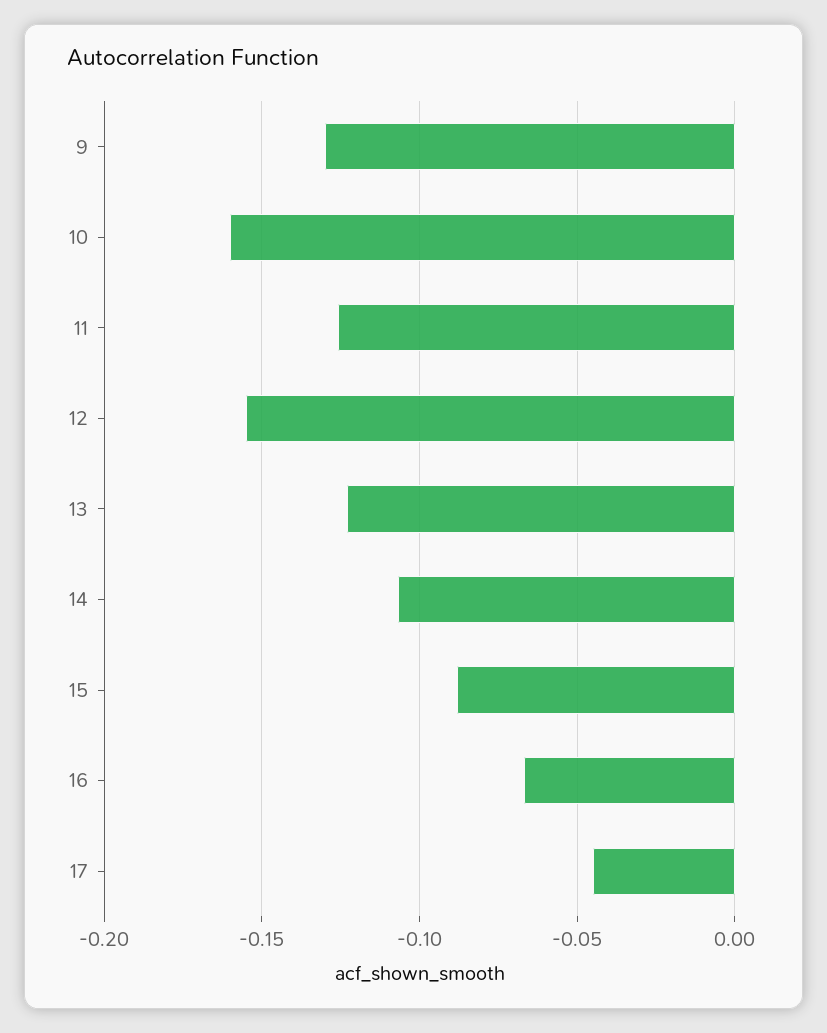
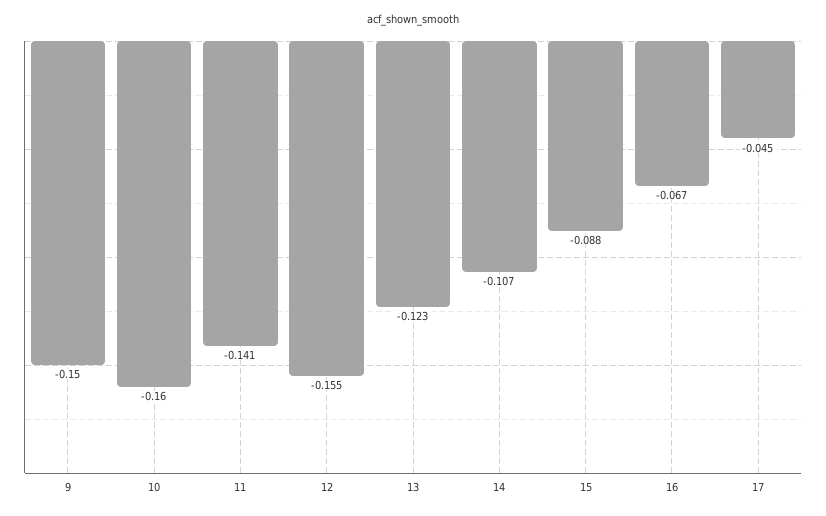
  {
-   "9": -0.13,
+   "9": -0.15,
    "10": -0.16,
-   "11": -0.125,
+   "11": -0.141,
    "12": -0.155,
    "13": -0.123,
    "14": -0.107,
    "15": -0.088,
    "16": -0.067,
    "17": -0.045
  }

